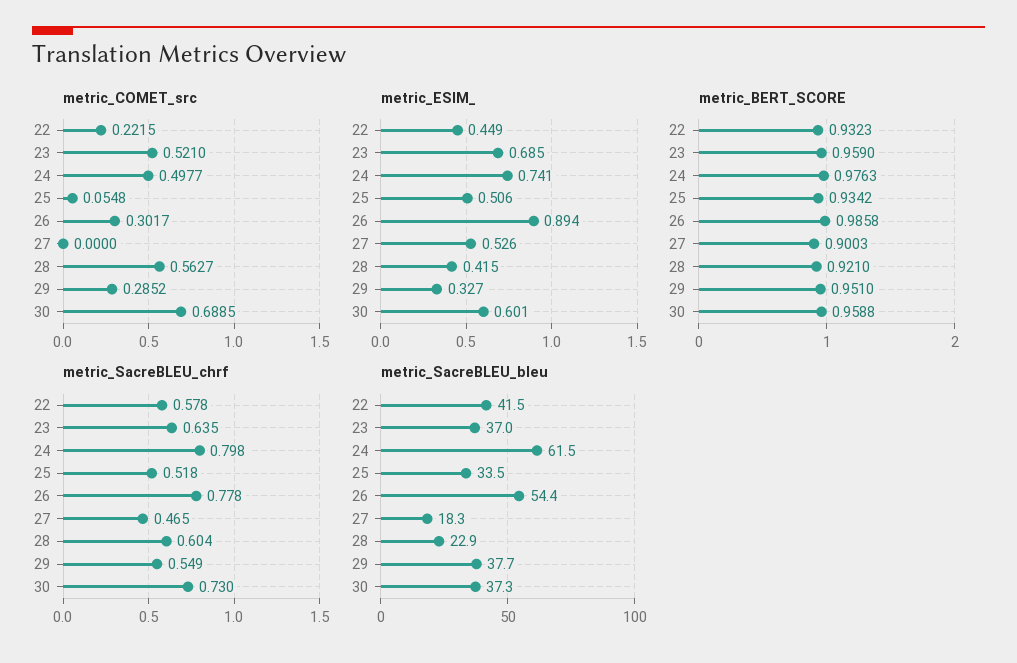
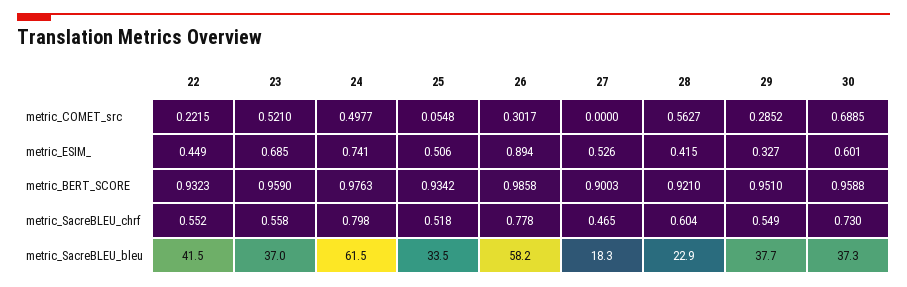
  {
    "metric_COMET_src": {
      "22": 0.2215,
      "23": 0.521,
      "24": 0.4977,
      "25": 0.0548,
      "26": 0.3017,
      "27": 0,
      "28": 0.5627,
      "29": 0.2852,
      "30": 0.6885
    },
    "metric_ESIM_": {
      "22": 0.449,
      "23": 0.685,
      "24": 0.741,
      "25": 0.506,
      "26": 0.894,
      "27": 0.526,
      "28": 0.415,
      "29": 0.327,
      "30": 0.601
    },
    "metric_BERT_SCORE": {
      "22": 0.9323,
      "23": 0.959,
      "24": 0.9763,
      "25": 0.9342,
      "26": 0.9858,
      "27": 0.9003,
      "28": 0.921,
      "29": 0.951,
      "30": 0.9588
    },
    "metric_SacreBLEU_chrf": {
-     "22": 0.578,
+     "22": 0.552,
-     "23": 0.635,
+     "23": 0.558,
      "24": 0.798,
      "25": 0.518,
      "26": 0.778,
      "27": 0.465,
      "28": 0.604,
      "29": 0.549,
      "30": 0.73
    },
    "metric_SacreBLEU_bleu": {
      "22": 41.5,
      "23": 37,
      "24": 61.5,
      "25": 33.5,
-     "26": 54.4,
+     "26": 58.2,
      "27": 18.3,
      "28": 22.9,
      "29": 37.7,
      "30": 37.3
    }
  }

